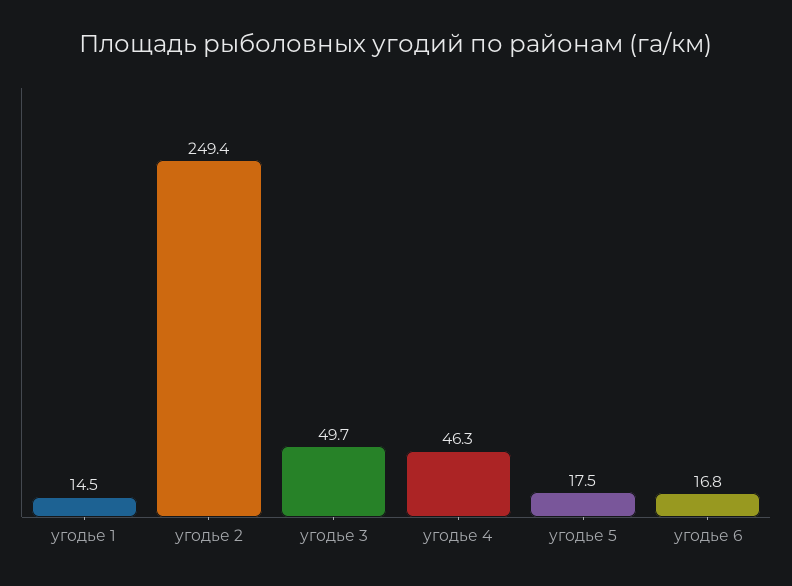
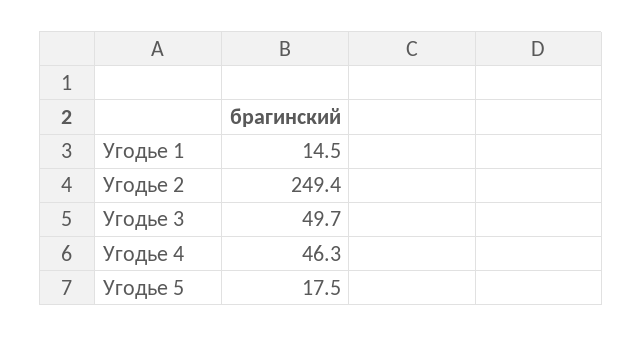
  {
    "угодье 1": 14.5,
    "угодье 2": 249.4,
    "угодье 3": 49.7,
    "угодье 4": 46.3,
-   "угодье 5": 17.5,
+   "угодье 5": 17.5
-   "угодье 6": 16.8
  }

